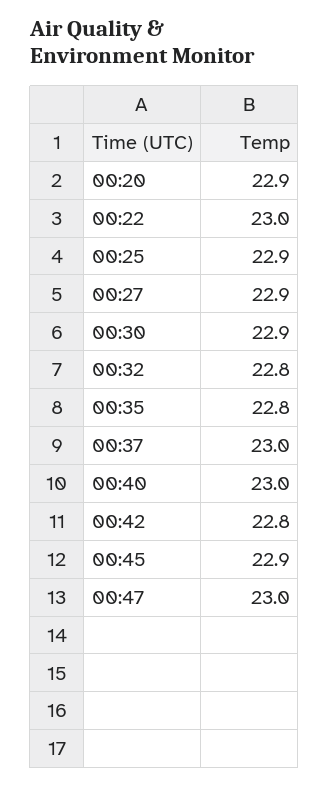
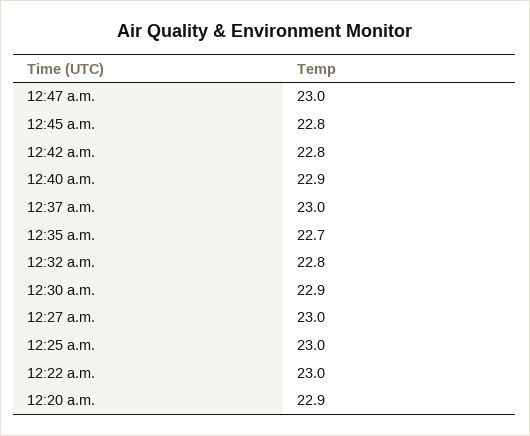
  {
    "00:20": 22.9,
    "00:22": 23,
-   "00:25": 22.9,
+   "00:25": 23,
-   "00:27": 22.9,
+   "00:27": 23,
    "00:30": 22.9,
    "00:32": 22.8,
-   "00:35": 22.8,
+   "00:35": 22.7,
    "00:37": 23,
-   "00:40": 23,
+   "00:40": 22.9,
    "00:42": 22.8,
-   "00:45": 22.9,
+   "00:45": 22.8,
    "00:47": 23
  }

